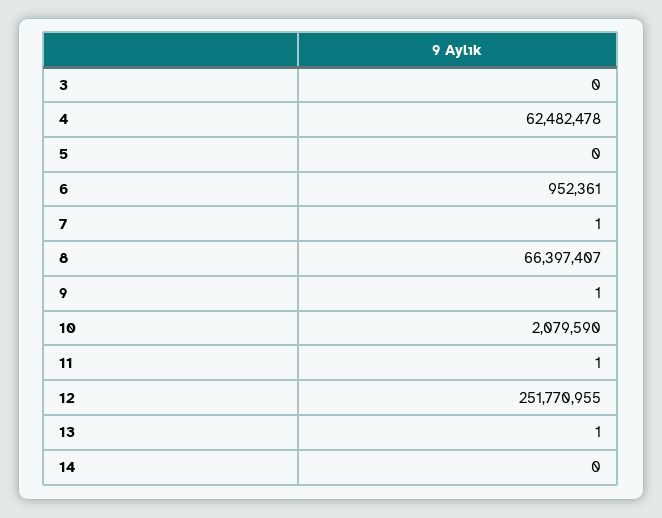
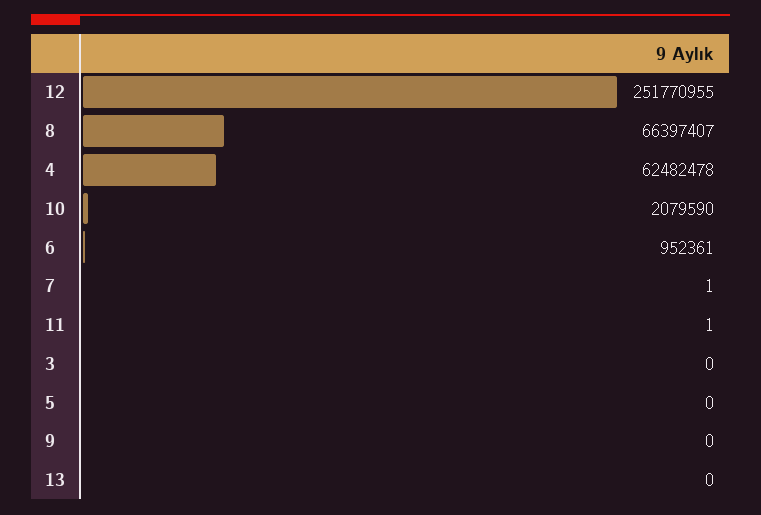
  {
    "3": 0,
    "4": 62482478,
    "5": 0,
    "6": 952361,
    "7": 1,
    "8": 66397407,
-   "9": 1,
+   "9": 0,
    "10": 2079590,
    "11": 1,
    "12": 251770955,
-   "13": 1,
+   "13": 0
-   "14": 0
  }

